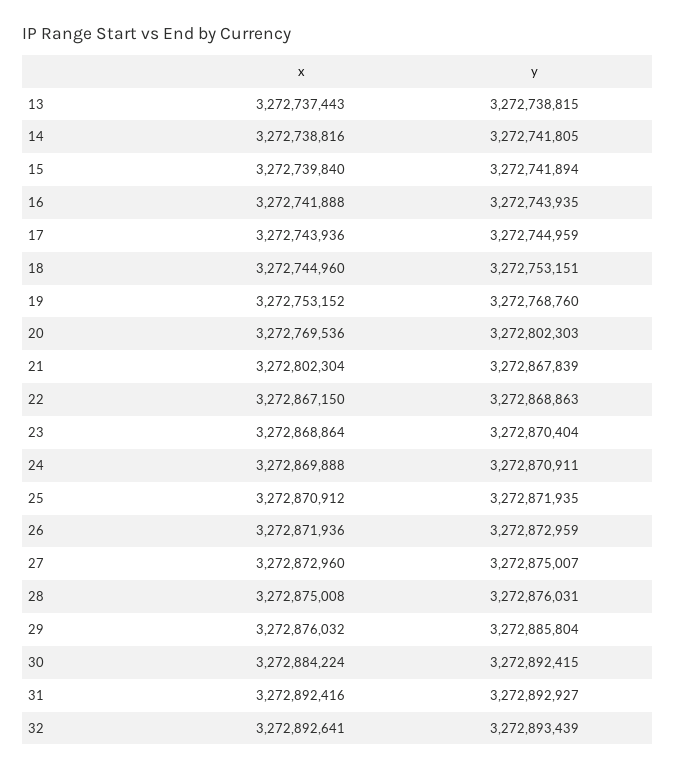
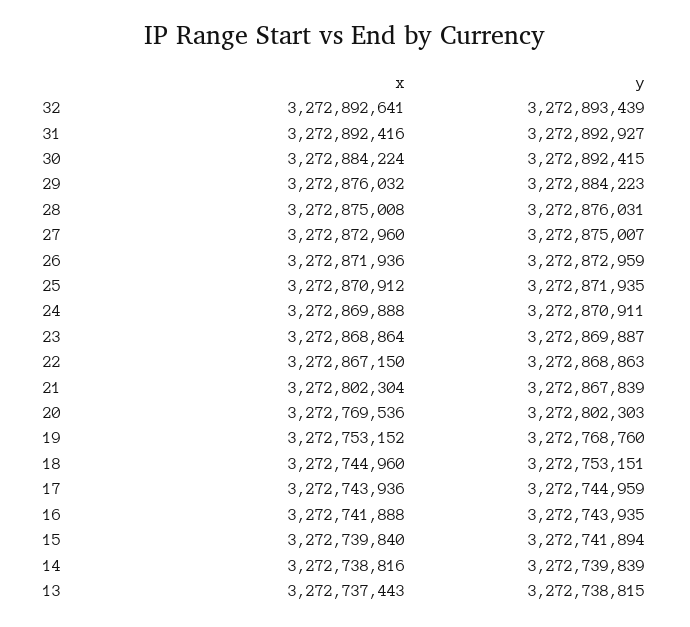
  {
    "x": {
      "13": 3272737443,
      "14": 3272738816,
      "15": 3272739840,
      "16": 3272741888,
      "17": 3272743936,
      "18": 3272744960,
      "19": 3272753152,
      "20": 3272769536,
      "21": 3272802304,
      "22": 3272867150,
      "23": 3272868864,
      "24": 3272869888,
      "25": 3272870912,
      "26": 3272871936,
      "27": 3272872960,
      "28": 3272875008,
      "29": 3272876032,
      "30": 3272884224,
      "31": 3272892416,
      "32": 3272892641
    },
    "y": {
      "13": 3272738815,
-     "14": 3272741805,
+     "14": 3272739839,
      "15": 3272741894,
      "16": 3272743935,
      "17": 3272744959,
      "18": 3272753151,
      "19": 3272768760,
      "20": 3272802303,
      "21": 3272867839,
      "22": 3272868863,
-     "23": 3272870404,
+     "23": 3272869887,
      "24": 3272870911,
      "25": 3272871935,
      "26": 3272872959,
      "27": 3272875007,
      "28": 3272876031,
-     "29": 3272885804,
+     "29": 3272884223,
      "30": 3272892415,
      "31": 3272892927,
      "32": 3272893439
    }
  }

